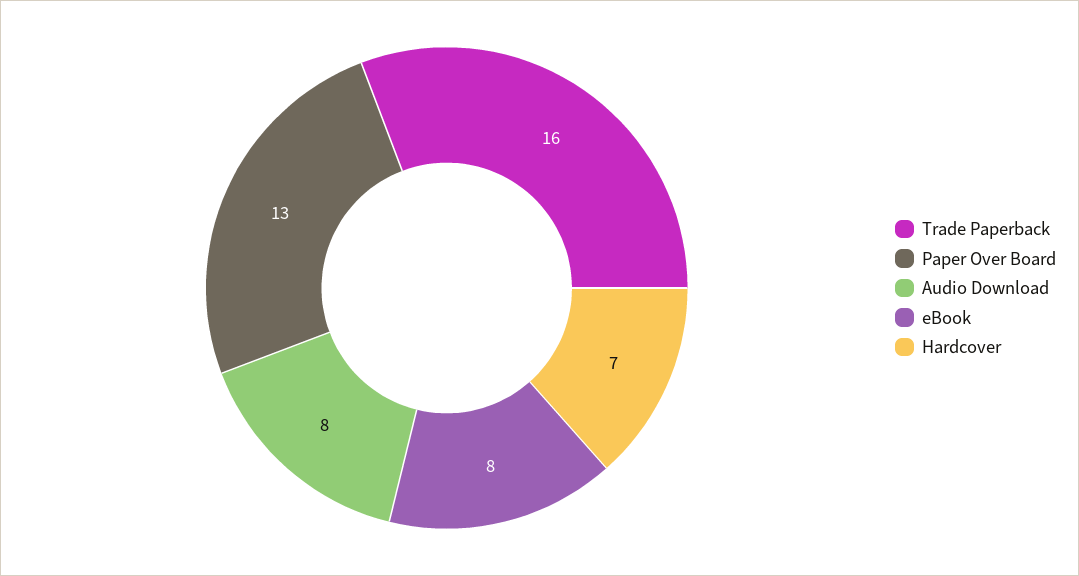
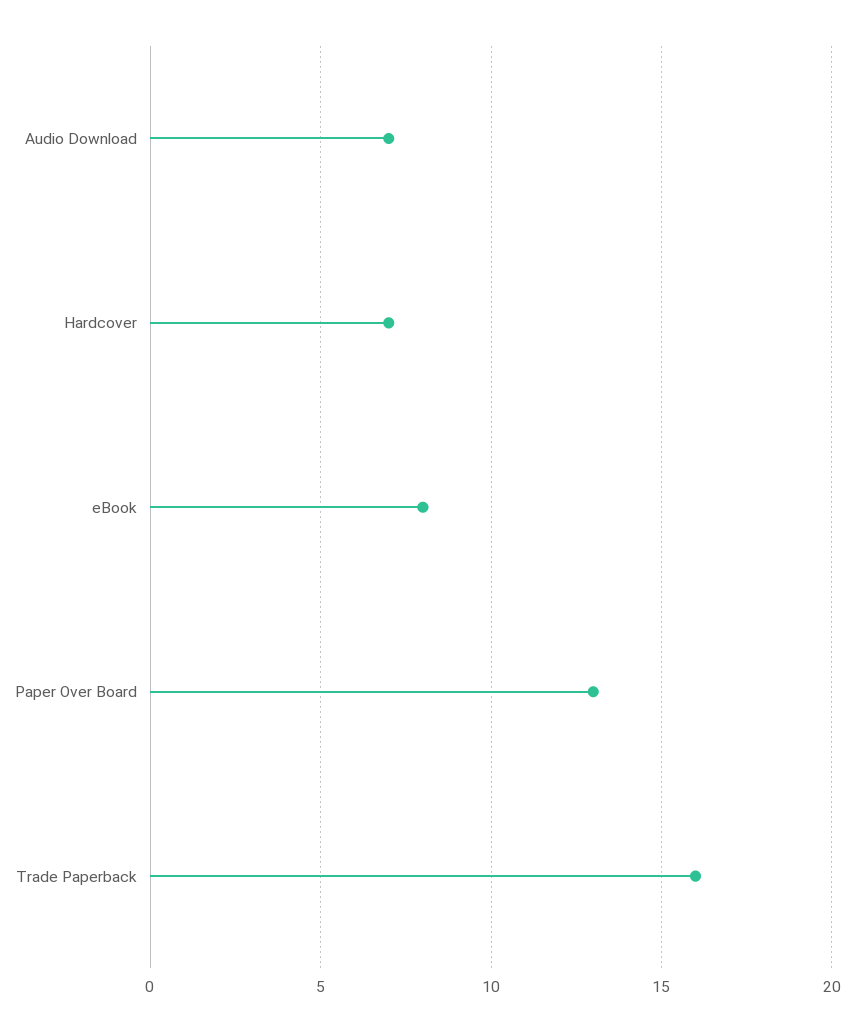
  {
    "Trade Paperback": 16,
    "Paper Over Board": 13,
-   "Audio Download": 8,
+   "Audio Download": 7,
    "eBook": 8,
    "Hardcover": 7
  }

